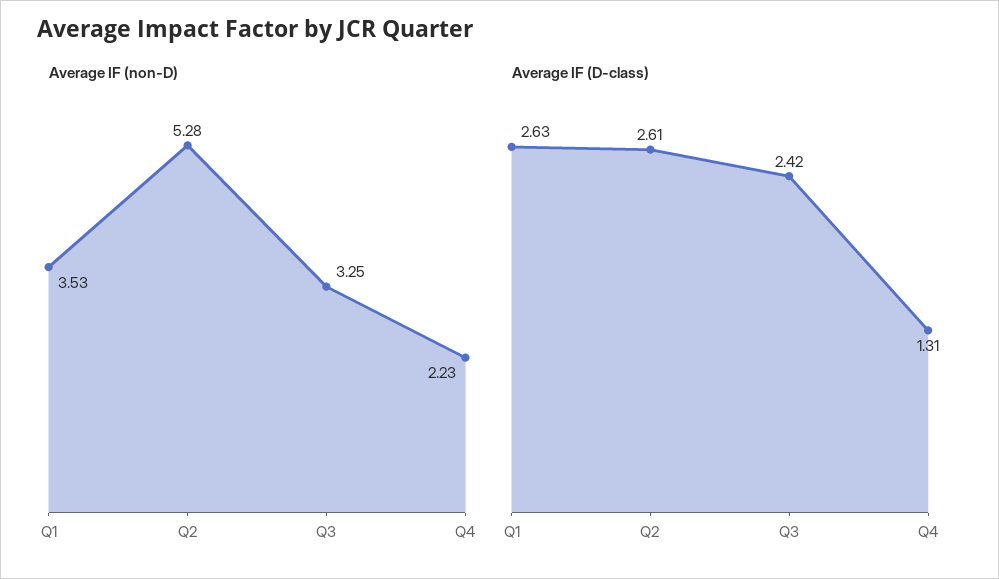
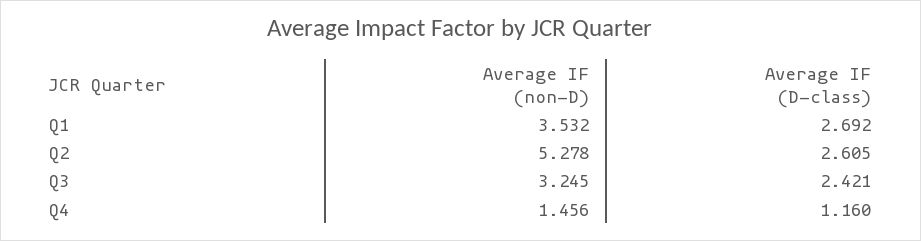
  {
    "Average IF (non-D)": {
      "Q1": 3.532,
      "Q2": 5.278,
      "Q3": 3.245,
-     "Q4": 2.23
+     "Q4": 1.456
    },
    "Average IF (D-class)": {
-     "Q1": 2.63,
+     "Q1": 2.692,
      "Q2": 2.605,
      "Q3": 2.421,
-     "Q4": 1.31
+     "Q4": 1.16
    }
  }

